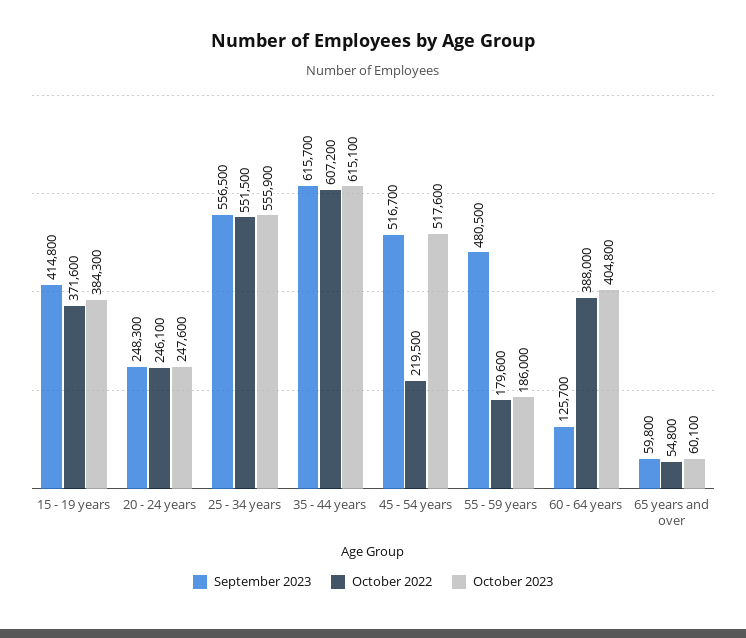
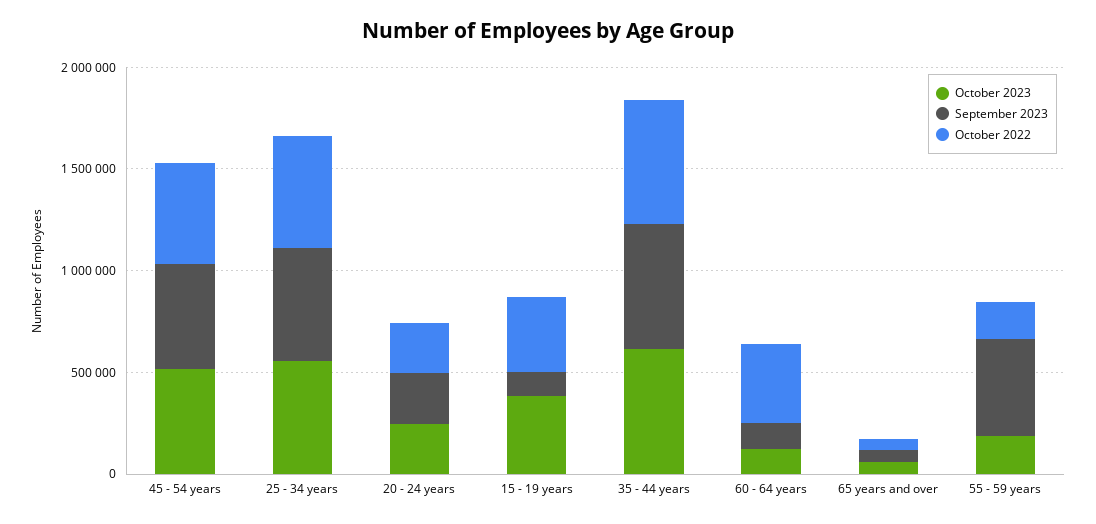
  {
    "September 2023": {
-     "15 - 19 years": 414800,
+     "15 - 19 years": 100000,
      "20 - 24 years": 248300,
      "25 - 34 years": 556500,
      "35 - 44 years": 615700,
      "45 - 54 years": 516700,
      "55 - 59 years": 480500,
      "60 - 64 years": 125700,
      "65 years and over": 59800
    },
    "October 2022": {
      "15 - 19 years": 371600,
      "20 - 24 years": 246100,
      "25 - 34 years": 551500,
      "35 - 44 years": 607200,
-     "45 - 54 years": 219500,
+     "45 - 54 years": 500000,
      "55 - 59 years": 179600,
      "60 - 64 years": 388000,
      "65 years and over": 54800
    },
    "October 2023": {
      "15 - 19 years": 384300,
      "20 - 24 years": 247600,
      "25 - 34 years": 555900,
      "35 - 44 years": 615100,
      "45 - 54 years": 517600,
      "55 - 59 years": 186000,
-     "60 - 64 years": 404800,
+     "60 - 64 years": 100000,
      "65 years and over": 60100
    }
  }

